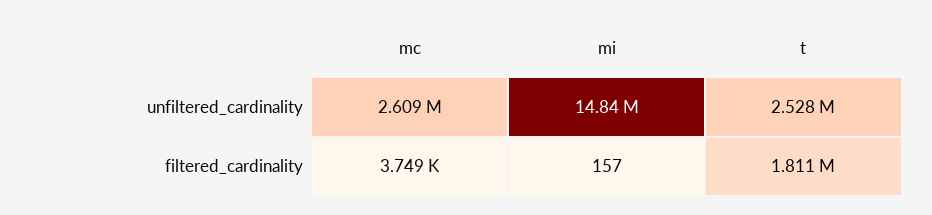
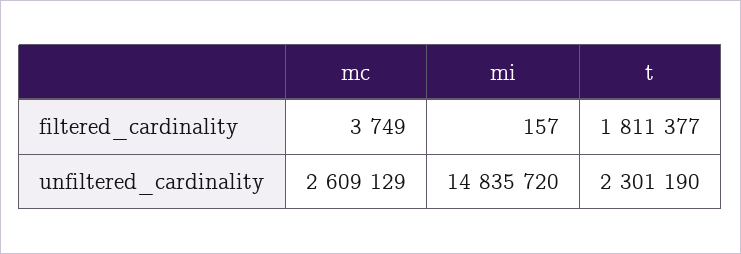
  {
    "mc": {
      "unfiltered_cardinality": 2609129,
      "filtered_cardinality": 3749
    },
    "mi": {
      "unfiltered_cardinality": 14835720,
      "filtered_cardinality": 157
    },
    "t": {
-     "unfiltered_cardinality": 2528000,
+     "unfiltered_cardinality": 2301190,
      "filtered_cardinality": 1811377
    }
  }

